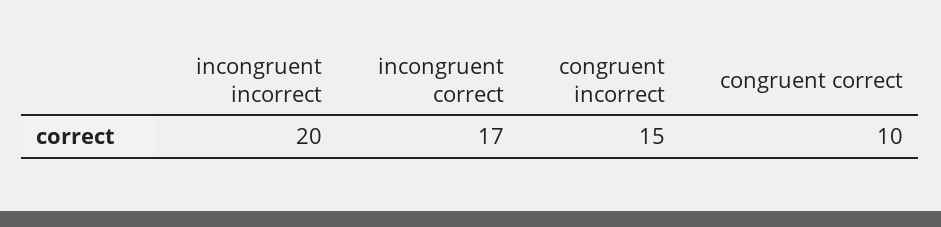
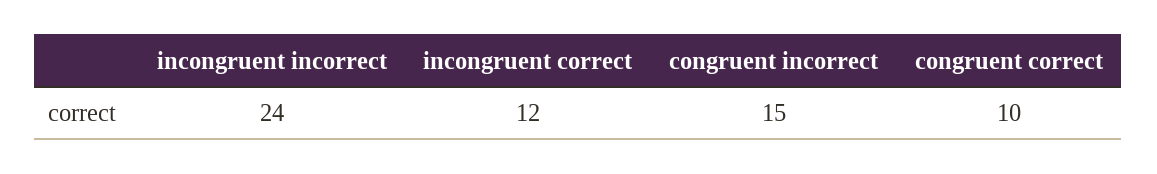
  {
-   "incongruent incorrect": 20,
+   "incongruent incorrect": 24,
-   "incongruent correct": 17,
+   "incongruent correct": 12,
    "congruent incorrect": 15,
    "congruent correct": 10
  }

